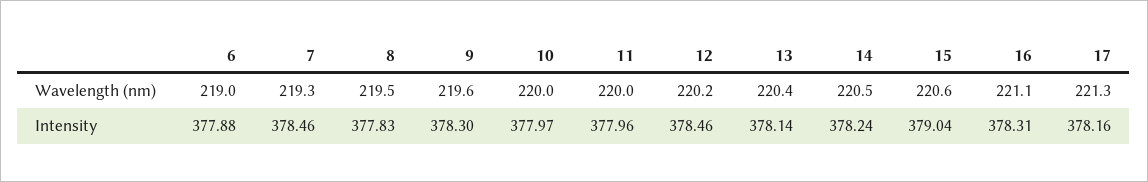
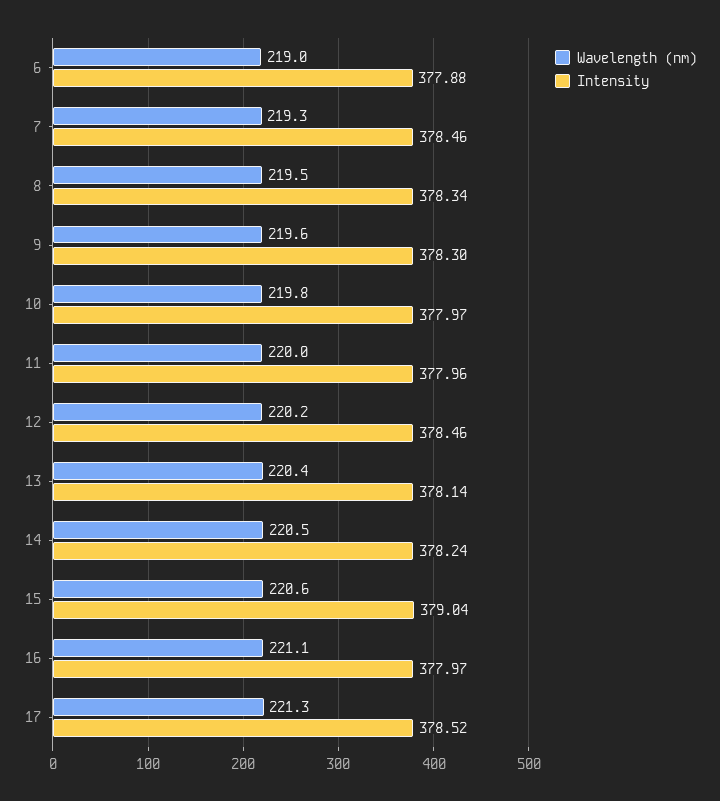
  {
    "Wavelength (nm)": {
      "6": 219,
      "7": 219.3,
      "8": 219.5,
      "9": 219.6,
-     "10": 220,
+     "10": 219.8,
      "11": 220,
      "12": 220.2,
      "13": 220.4,
      "14": 220.5,
      "15": 220.6,
      "16": 221.1,
      "17": 221.3
    },
    "Intensity": {
      "6": 377.88,
      "7": 378.46,
-     "8": 377.83,
+     "8": 378.34,
      "9": 378.3,
      "10": 377.97,
      "11": 377.96,
      "12": 378.46,
      "13": 378.14,
      "14": 378.24,
      "15": 379.04,
-     "16": 378.31,
+     "16": 377.97,
-     "17": 378.16
+     "17": 378.52
    }
  }

